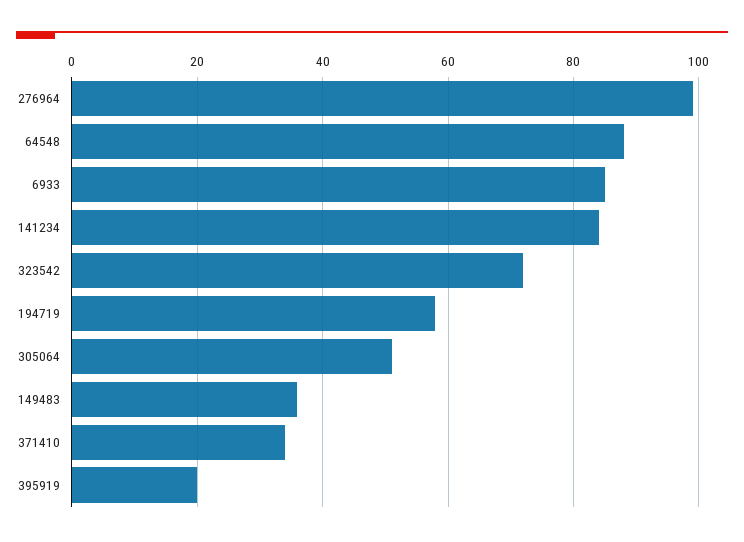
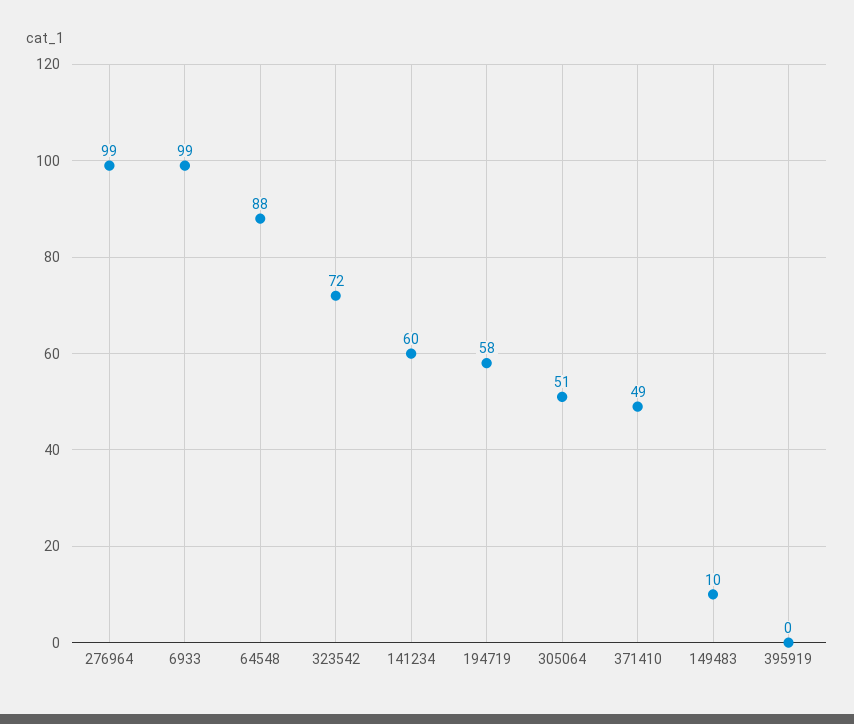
  {
    "276964": 99,
    "64548": 88,
-   "6933": 85,
+   "6933": 99,
-   "141234": 85,
+   "141234": 60,
    "323542": 72,
    "194719": 58,
    "305064": 51,
-   "149483": 35,
+   "149483": 10,
-   "371410": 35,
+   "371410": 49,
-   "395919": 20
+   "395919": 0
  }

